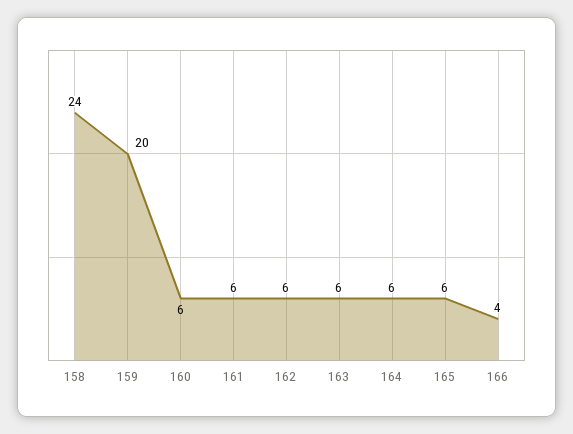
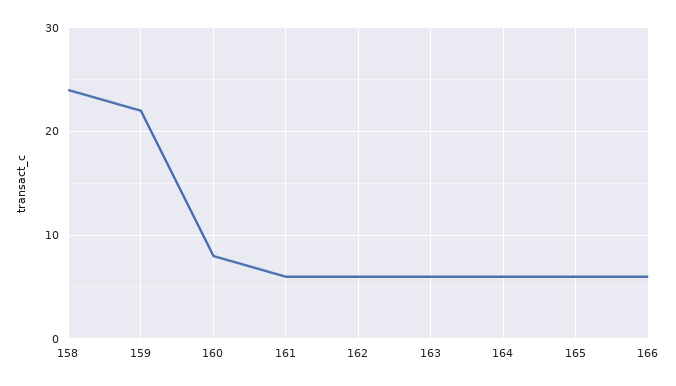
  {
    "158": 24,
-   "159": 20,
+   "159": 22,
-   "160": 6,
+   "160": 8,
    "161": 6,
    "162": 6,
    "163": 6,
    "164": 6,
    "165": 6,
-   "166": 4
+   "166": 6
  }

